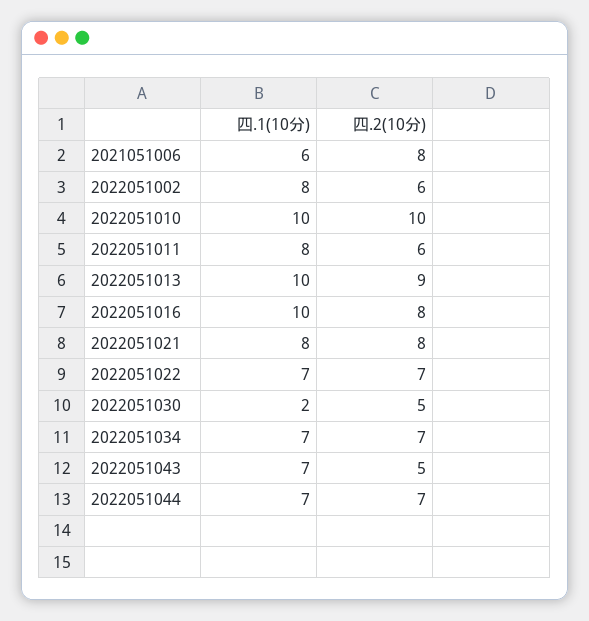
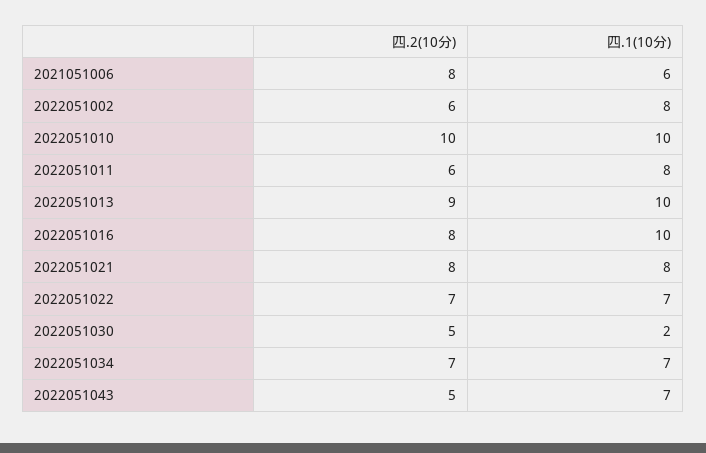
  {
    "四.1(10分)": {
      "2021051006": 6,
      "2022051002": 8,
      "2022051010": 10,
      "2022051011": 8,
      "2022051013": 10,
      "2022051016": 10,
      "2022051021": 8,
      "2022051022": 7,
      "2022051030": 2,
      "2022051034": 7,
-     "2022051043": 7,
+     "2022051043": 7
-     "2022051044": 7
    },
    "四.2(10分)": {
      "2021051006": 8,
      "2022051002": 6,
      "2022051010": 10,
      "2022051011": 6,
      "2022051013": 9,
      "2022051016": 8,
      "2022051021": 8,
      "2022051022": 7,
      "2022051030": 5,
      "2022051034": 7,
-     "2022051043": 5,
+     "2022051043": 5
-     "2022051044": 7
    }
  }

